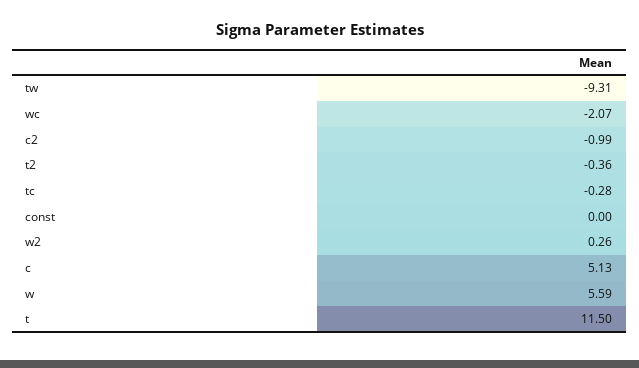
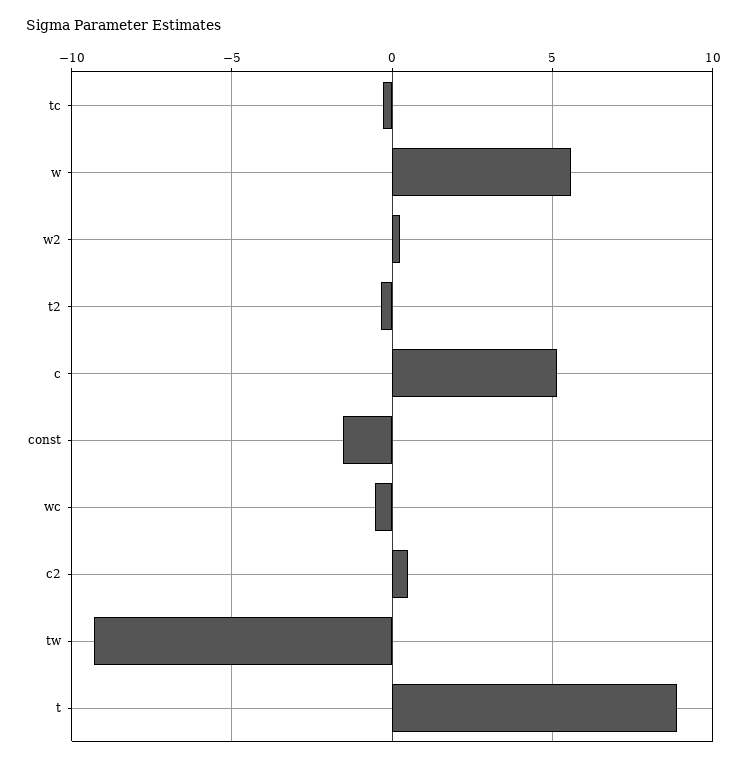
  {
    "tw": -9.31,
-   "wc": -2.07,
+   "wc": -0.5,
-   "c2": -0.99,
+   "c2": 0.5,
    "t2": -0.36,
    "tc": -0.28,
-   "const": 0,
+   "const": -1.5,
    "w2": 0.26,
    "c": 5.13,
    "w": 5.59,
-   "t": 11.5
+   "t": 9
  }

